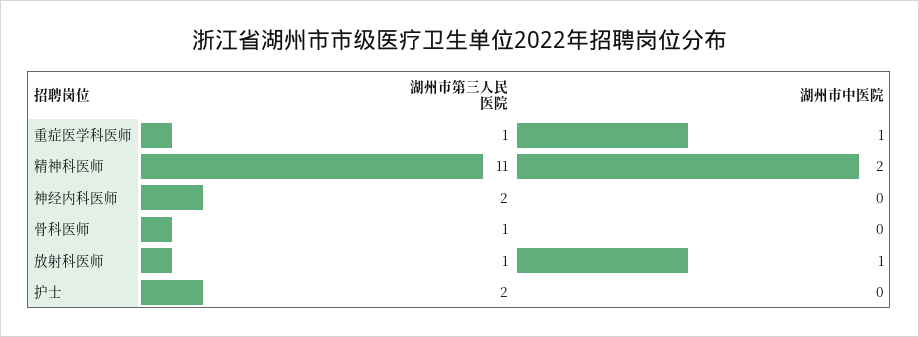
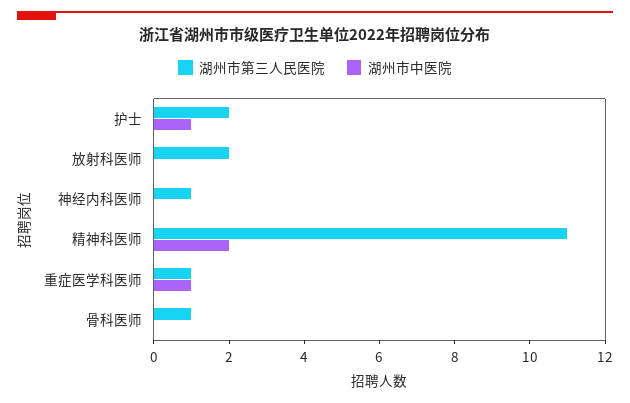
  {
    "湖州市第三人民医院": {
      "重症医学科医师": 1,
      "精神科医师": 11,
-     "神经内科医师": 2,
+     "神经内科医师": 1,
      "骨科医师": 1,
-     "放射科医师": 1,
+     "放射科医师": 2,
      "护士": 2
    },
    "湖州市中医院": {
      "重症医学科医师": 1,
      "精神科医师": 2,
      "神经内科医师": 0,
      "骨科医师": 0,
-     "放射科医师": 1,
+     "放射科医师": 0,
-     "护士": 0
+     "护士": 1
    }
  }

